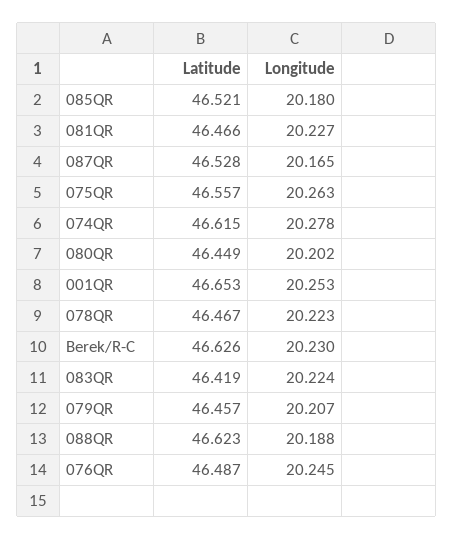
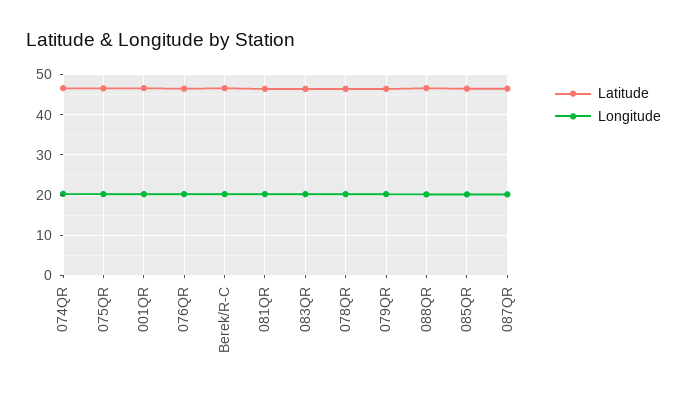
  {
    "Latitude": {
      "085QR": 46.521,
      "081QR": 46.466,
      "087QR": 46.528,
      "075QR": 46.557,
      "074QR": 46.615,
-     "080QR": 46.449,
      "001QR": 46.653,
      "078QR": 46.467,
      "Berek/R-C": 46.626,
      "083QR": 46.419,
      "079QR": 46.457,
      "088QR": 46.623,
      "076QR": 46.487
    },
    "Longitude": {
      "085QR": 20.18,
      "081QR": 20.227,
      "087QR": 20.165,
      "075QR": 20.263,
      "074QR": 20.278,
-     "080QR": 20.202,
      "001QR": 20.253,
      "078QR": 20.223,
      "Berek/R-C": 20.23,
      "083QR": 20.224,
      "079QR": 20.207,
      "088QR": 20.188,
      "076QR": 20.245
    }
  }

